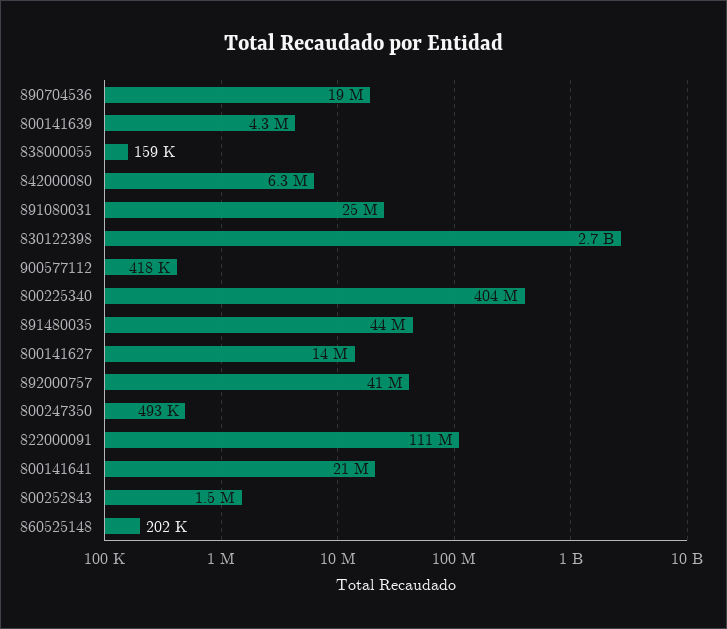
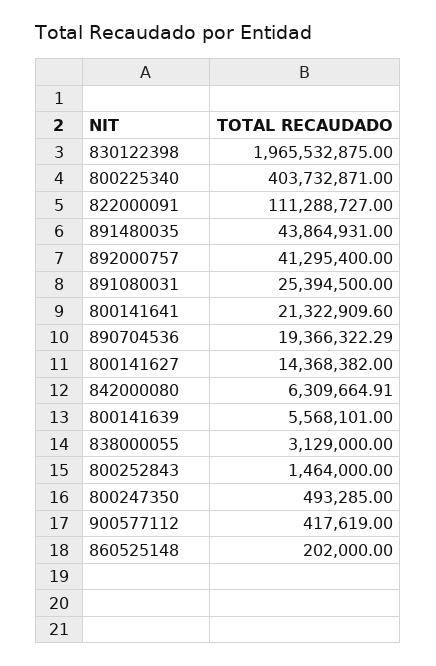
  {
    "890704536": 19366322.29,
-   "800141639": 4300000,
+   "800141639": 5568101,
-   "838000055": 159000,
+   "838000055": 3129000,
    "842000080": 6309664.91,
    "891080031": 25394500,
-   "830122398": 2700000000,
+   "830122398": 1965532875,
    "900577112": 417619,
    "800225340": 403732871,
    "891480035": 43864931,
    "800141627": 14368382,
    "892000757": 41295400,
    "800247350": 493285,
    "822000091": 111288727,
    "800141641": 21322909.6,
    "800252843": 1464000,
    "860525148": 202000
  }

